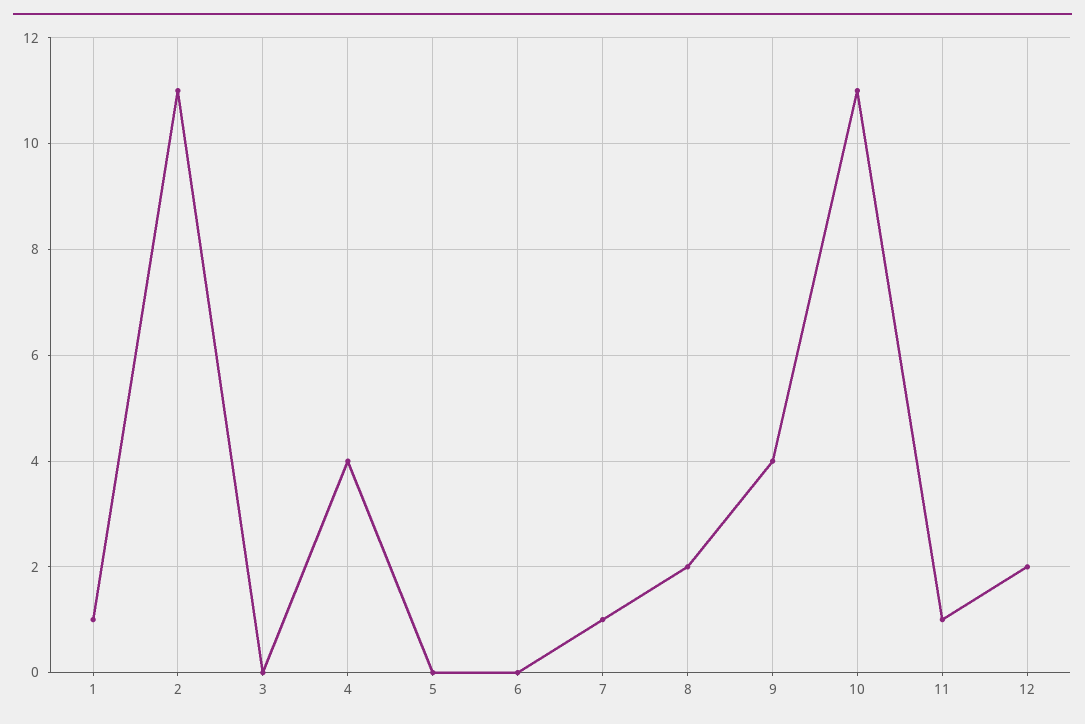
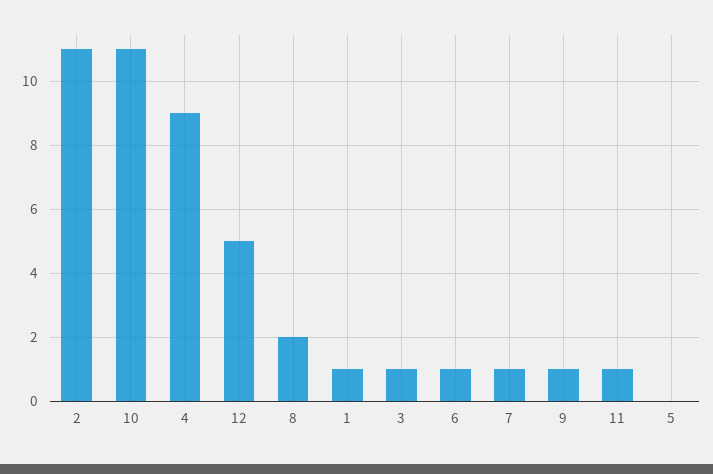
  {
    "1": 1,
    "2": 11,
-   "3": 0,
+   "3": 1,
-   "4": 4,
+   "4": 9,
    "5": 0,
-   "6": 0,
+   "6": 1,
    "7": 1,
    "8": 2,
-   "9": 4,
+   "9": 1,
    "10": 11,
    "11": 1,
-   "12": 2
+   "12": 5
  }

